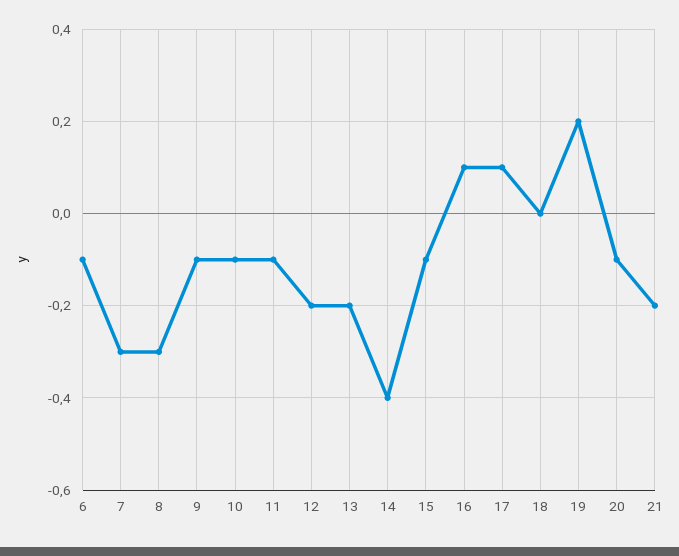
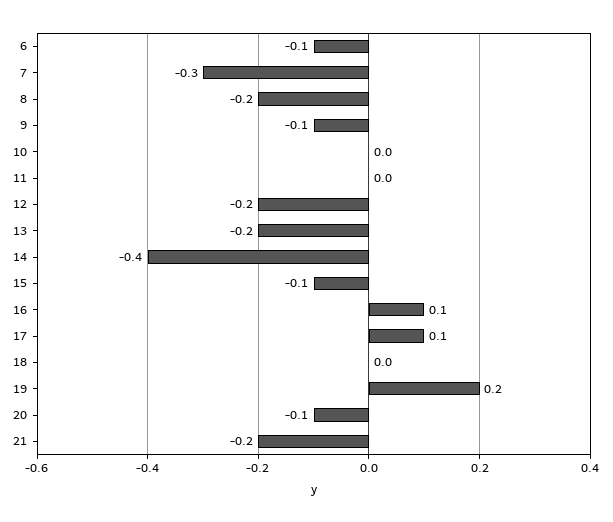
  {
    "6": -0.1,
    "7": -0.3,
-   "8": -0.3,
+   "8": -0.2,
    "9": -0.1,
-   "10": -0.1,
+   "10": 0,
-   "11": -0.1,
+   "11": 0,
    "12": -0.2,
    "13": -0.2,
    "14": -0.4,
    "15": -0.1,
    "16": 0.1,
    "17": 0.1,
    "18": 0,
    "19": 0.2,
    "20": -0.1,
    "21": -0.2
  }

